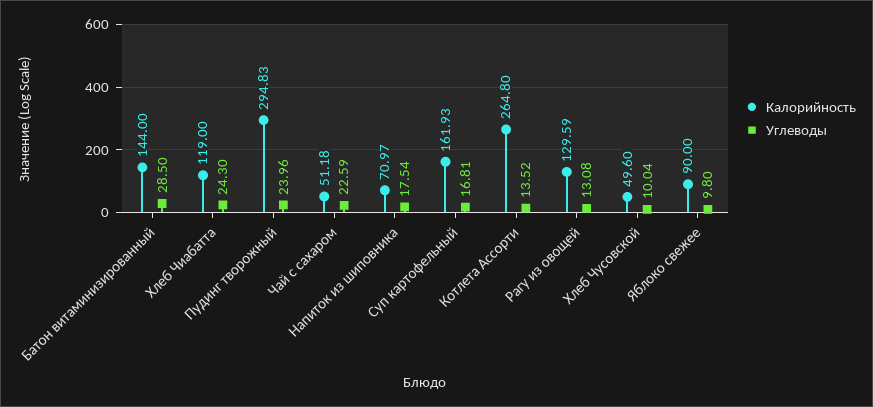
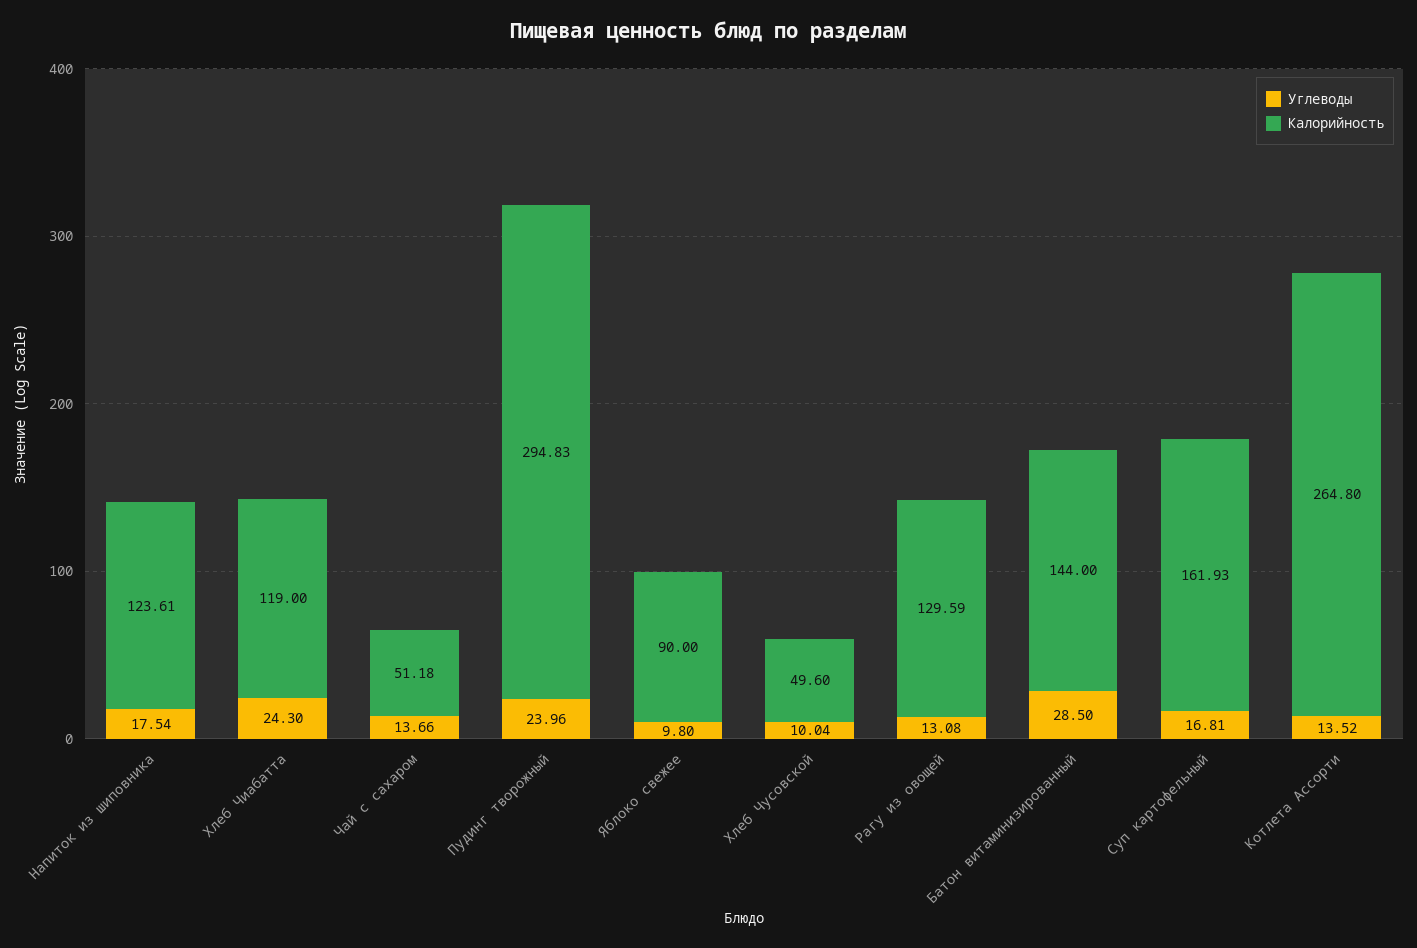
  {
    "Калорийность": {
      "Батон витаминизированный": 144,
      "Хлеб Чиабатта": 119,
      "Пудинг творожный": 294.83,
      "Чай с сахаром": 51.18,
-     "Напиток из шиповника": 70.97,
+     "Напиток из шиповника": 123.61,
      "Суп картофельный": 161.93,
      "Котлета Ассорти": 264.8,
      "Рагу из овощей": 129.59,
      "Хлеб Чусовской": 49.6,
      "Яблоко свежее": 90
    },
    "Углеводы": {
      "Батон витаминизированный": 28.5,
      "Хлеб Чиабатта": 24.3,
      "Пудинг творожный": 23.96,
-     "Чай с сахаром": 22.59,
+     "Чай с сахаром": 13.66,
      "Напиток из шиповника": 17.54,
      "Суп картофельный": 16.81,
      "Котлета Ассорти": 13.52,
      "Рагу из овощей": 13.08,
      "Хлеб Чусовской": 10.04,
      "Яблоко свежее": 9.8
    }
  }

